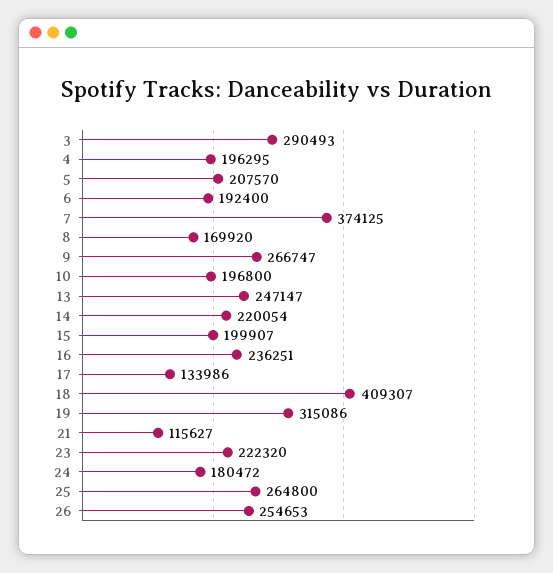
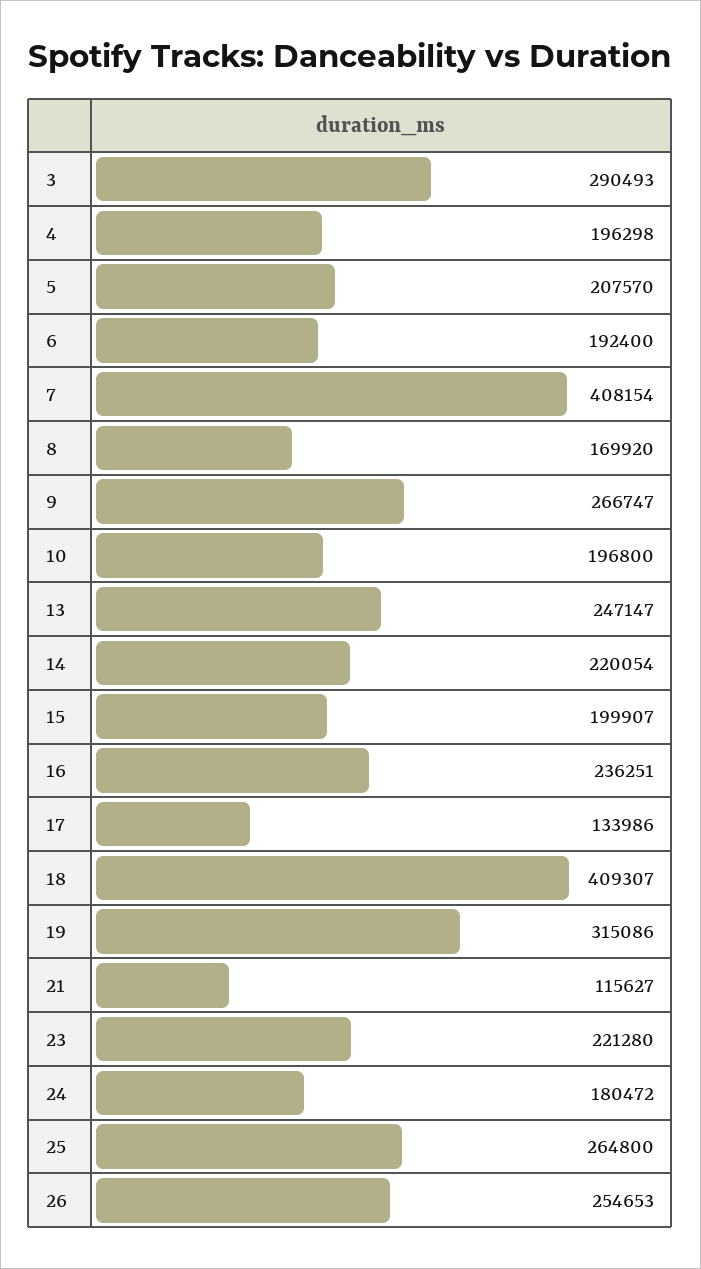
  {
    "3": 290493,
-   "4": 196295,
+   "4": 196298,
    "5": 207570,
    "6": 192400,
-   "7": 374125,
+   "7": 408154,
    "8": 169920,
    "9": 266747,
    "10": 196800,
    "13": 247147,
    "14": 220054,
    "15": 199907,
    "16": 236251,
    "17": 133986,
    "18": 409307,
    "19": 315086,
    "21": 115627,
-   "23": 222320,
+   "23": 221280,
    "24": 180472,
    "25": 264800,
    "26": 254653
  }

